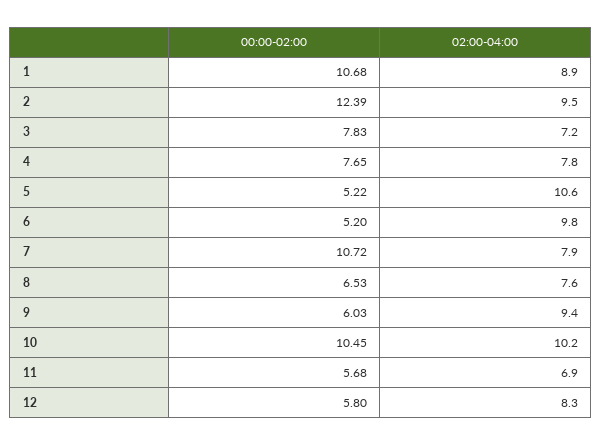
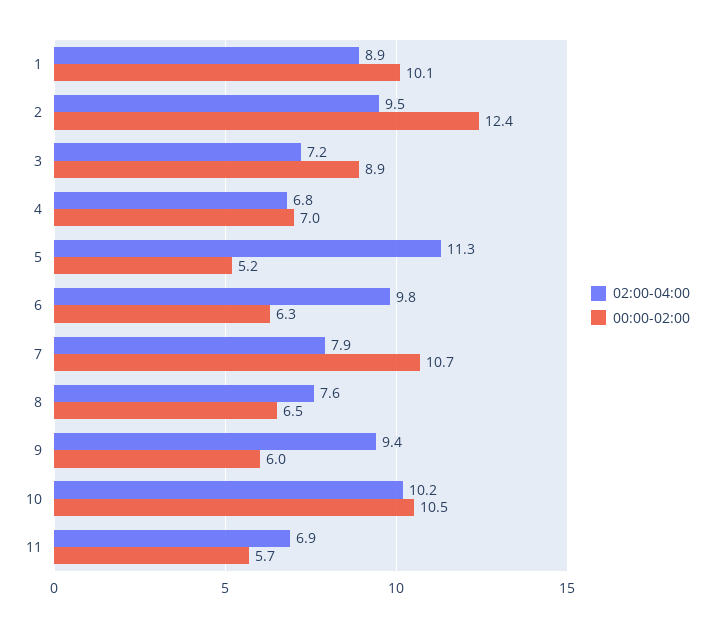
  {
    "00:00-02:00": {
-     "1": 10.68,
+     "1": 10.1,
      "2": 12.39,
-     "3": 7.83,
+     "3": 8.9,
-     "4": 7.65,
+     "4": 7,
      "5": 5.22,
-     "6": 5.2,
+     "6": 6.3,
      "7": 10.72,
      "8": 6.53,
      "9": 6.03,
      "10": 10.45,
-     "11": 5.68,
+     "11": 5.68
-     "12": 5.8
    },
    "02:00-04:00": {
      "1": 8.9,
      "2": 9.5,
      "3": 7.2,
-     "4": 7.8,
+     "4": 6.8,
-     "5": 10.6,
+     "5": 11.3,
      "6": 9.8,
      "7": 7.9,
      "8": 7.6,
      "9": 9.4,
      "10": 10.2,
-     "11": 6.9,
+     "11": 6.9
-     "12": 8.3
    }
  }

